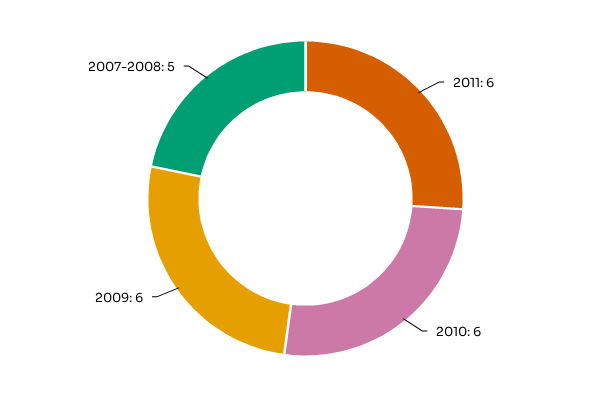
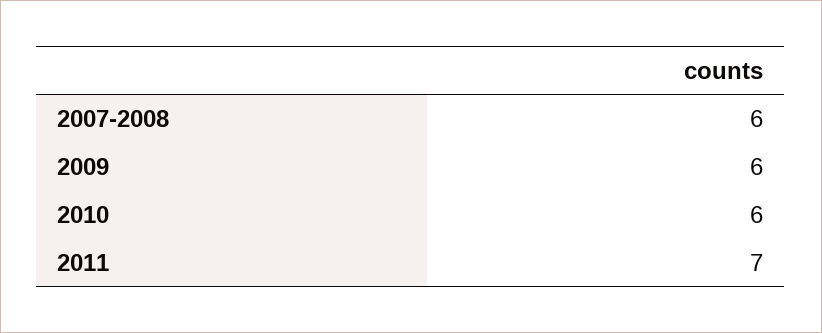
  {
-   "2011": 6,
+   "2011": 7,
    "2010": 6,
    "2009": 6,
-   "2007-2008": 5
+   "2007-2008": 6
  }

